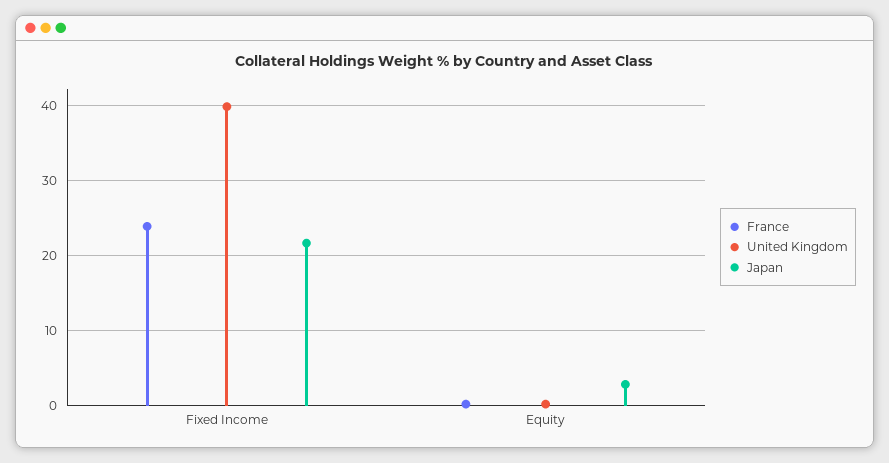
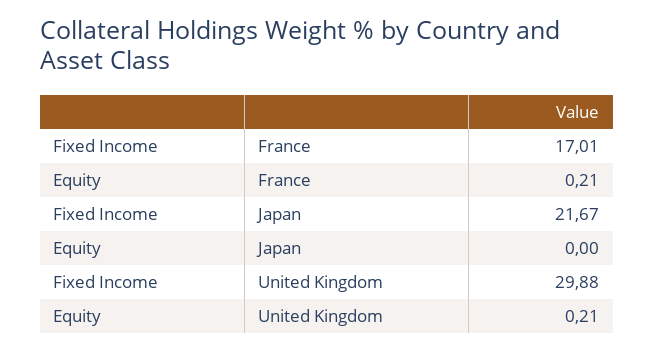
  {
    "France": {
-     "Fixed Income": 24,
+     "Fixed Income": 17.01,
      "Equity": 0.21
    },
    "United Kingdom": {
-     "Fixed Income": 40,
+     "Fixed Income": 29.88,
      "Equity": 0.21
    },
    "Japan": {
      "Fixed Income": 21.67,
-     "Equity": 3
+     "Equity": 0
    }
  }

